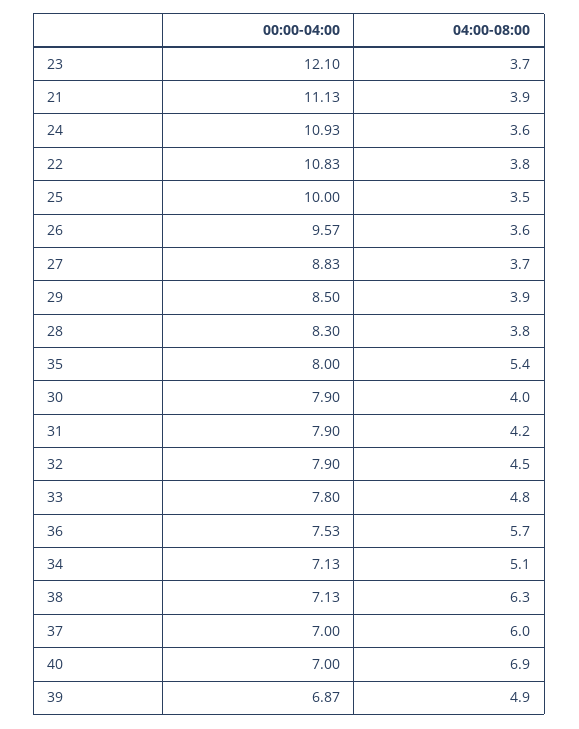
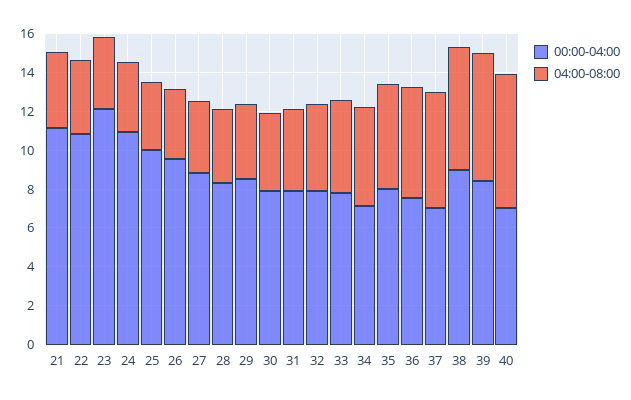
  {
    "00:00-04:00": {
      "23": 12.1,
      "21": 11.13,
      "24": 10.93,
      "22": 10.83,
      "25": 10,
      "26": 9.57,
      "27": 8.83,
      "29": 8.5,
      "28": 8.3,
      "35": 8,
      "30": 7.9,
      "31": 7.9,
      "32": 7.9,
      "33": 7.8,
      "36": 7.53,
      "34": 7.13,
-     "38": 7.13,
+     "38": 9,
      "37": 7,
      "40": 7,
-     "39": 6.87
+     "39": 8.5
    },
    "04:00-08:00": {
      "23": 3.7,
      "21": 3.9,
      "24": 3.6,
      "22": 3.8,
      "25": 3.5,
      "26": 3.6,
      "27": 3.7,
      "29": 3.9,
      "28": 3.8,
      "35": 5.4,
      "30": 4,
      "31": 4.2,
      "32": 4.5,
      "33": 4.8,
      "36": 5.7,
      "34": 5.1,
      "38": 6.3,
      "37": 6,
      "40": 6.9,
-     "39": 4.9
+     "39": 6.5
    }
  }

